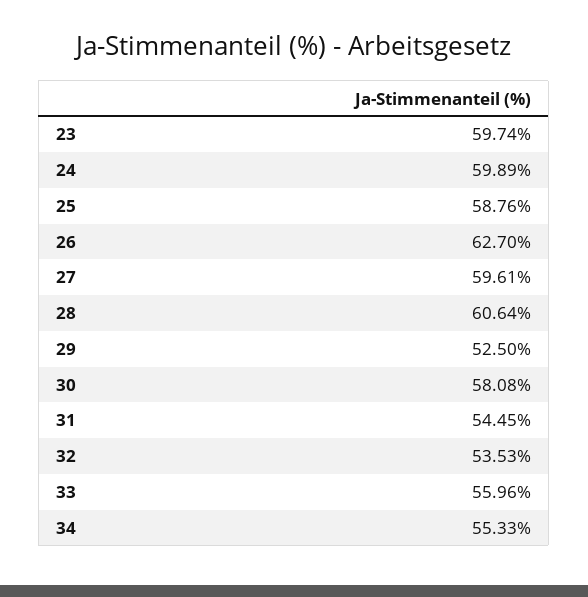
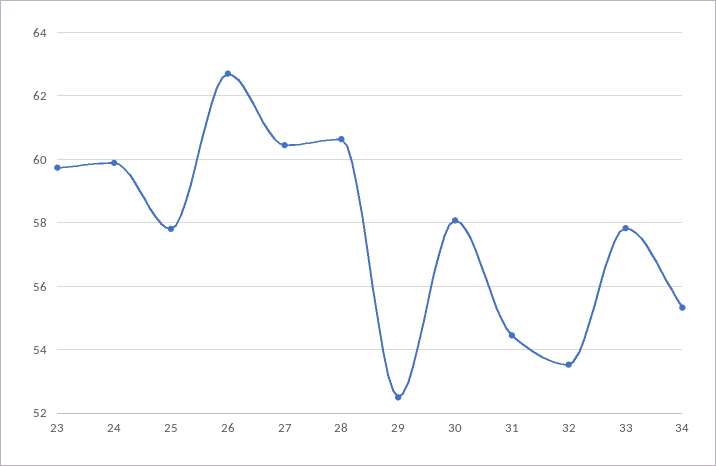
  {
    "23": 59.74,
    "24": 59.89,
-   "25": 58.76,
+   "25": 57.8,
    "26": 62.7,
-   "27": 59.61,
+   "27": 60.4,
    "28": 60.64,
    "29": 52.5,
    "30": 58.08,
    "31": 54.45,
    "32": 53.53,
-   "33": 55.96,
+   "33": 57.8,
    "34": 55.33
  }

